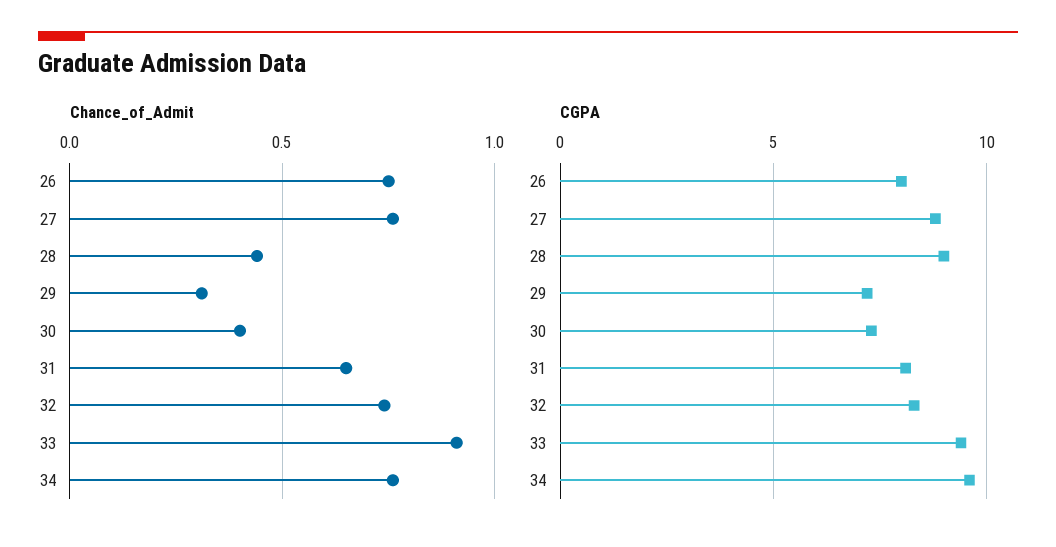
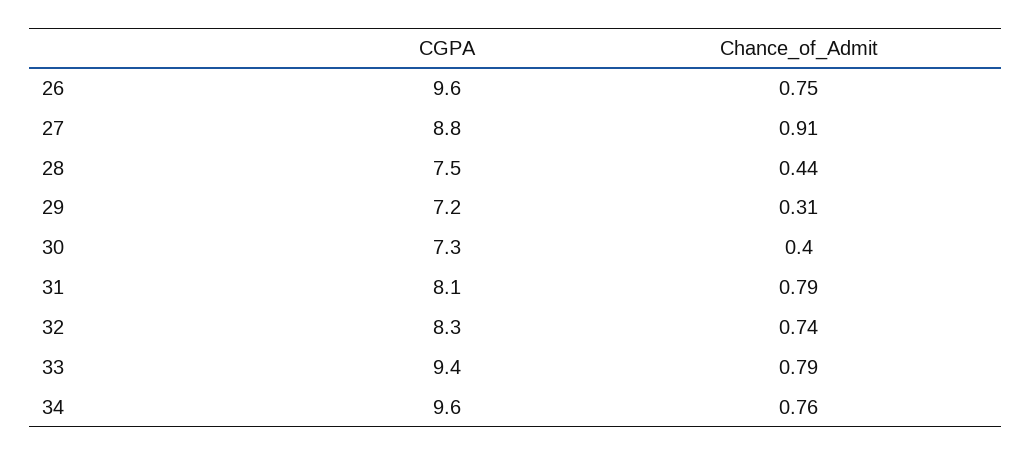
  {
    "Chance_of_Admit": {
      "26": 0.75,
-     "27": 0.75,
+     "27": 0.91,
      "28": 0.44,
      "29": 0.31,
      "30": 0.4,
-     "31": 0.65,
+     "31": 0.79,
      "32": 0.74,
-     "33": 0.9,
+     "33": 0.79,
      "34": 0.76
    },
    "CGPA": {
-     "26": 8,
+     "26": 9.6,
      "27": 8.8,
-     "28": 9,
+     "28": 7.5,
      "29": 7.2,
      "30": 7.3,
      "31": 8.1,
      "32": 8.3,
      "33": 9.4,
      "34": 9.6
    }
  }

